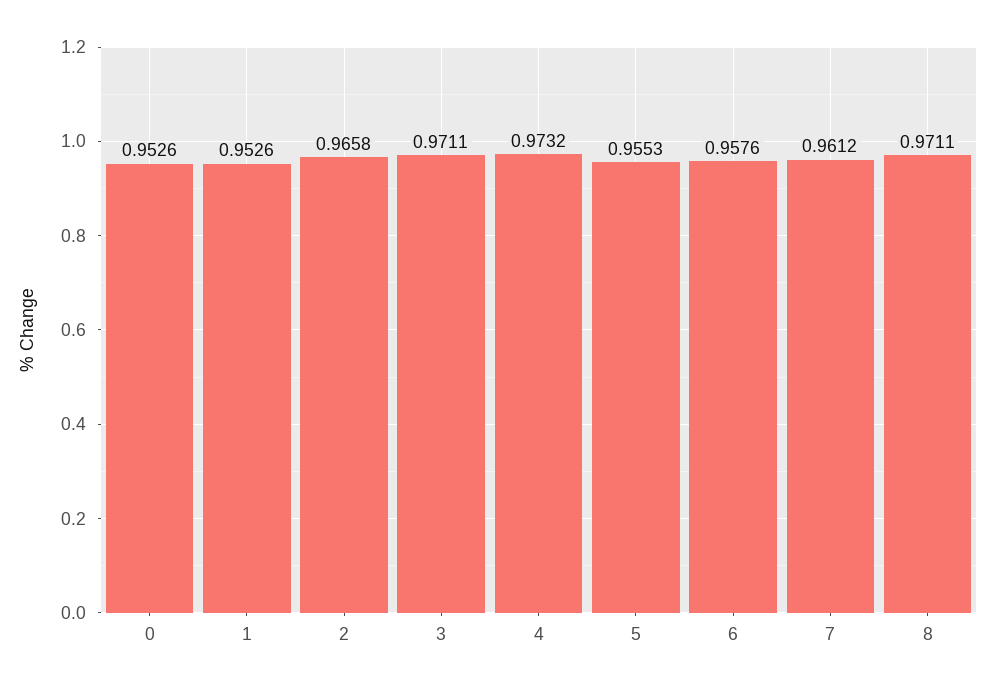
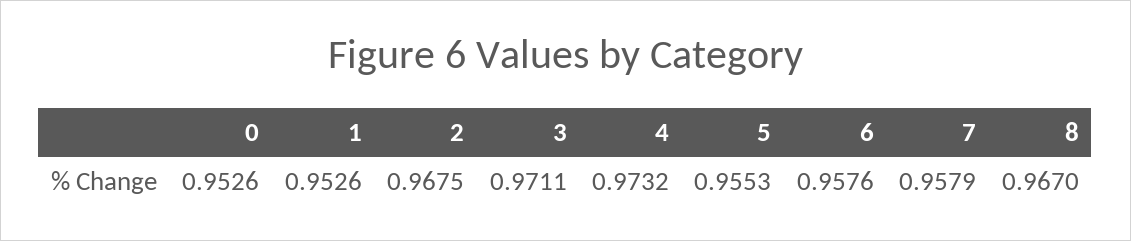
  {
    "0": 0.9526,
    "1": 0.9526,
-   "2": 0.9658,
+   "2": 0.9675,
    "3": 0.9711,
    "4": 0.9732,
    "5": 0.9553,
    "6": 0.9576,
-   "7": 0.9612,
+   "7": 0.9579,
-   "8": 0.9711
+   "8": 0.967
  }

